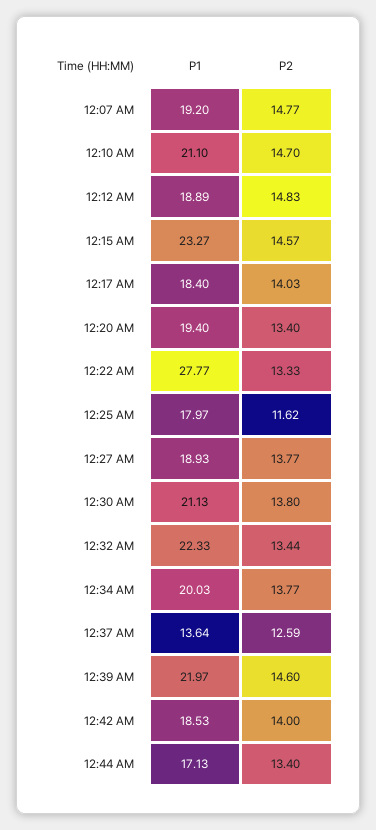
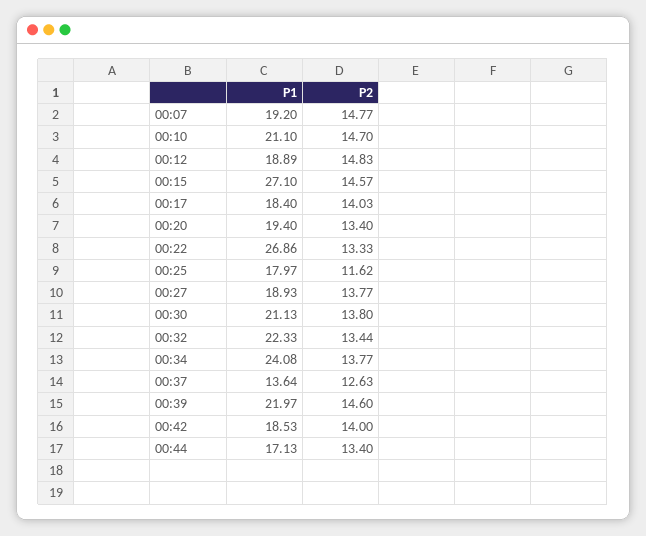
  {
    "P1": {
      "12:07 AM": 19.2,
      "12:10 AM": 21.1,
      "12:12 AM": 18.89,
-     "12:15 AM": 23.27,
+     "12:15 AM": 27.1,
      "12:17 AM": 18.4,
      "12:20 AM": 19.4,
-     "12:22 AM": 27.77,
+     "12:22 AM": 26.86,
      "12:25 AM": 17.97,
      "12:27 AM": 18.93,
      "12:30 AM": 21.13,
      "12:32 AM": 22.33,
-     "12:34 AM": 20.03,
+     "12:34 AM": 24.08,
      "12:37 AM": 13.64,
      "12:39 AM": 21.97,
      "12:42 AM": 18.53,
      "12:44 AM": 17.13
    },
    "P2": {
      "12:07 AM": 14.77,
      "12:10 AM": 14.7,
      "12:12 AM": 14.83,
      "12:15 AM": 14.57,
      "12:17 AM": 14.03,
      "12:20 AM": 13.4,
      "12:22 AM": 13.33,
      "12:25 AM": 11.62,
      "12:27 AM": 13.77,
      "12:30 AM": 13.8,
      "12:32 AM": 13.44,
      "12:34 AM": 13.77,
-     "12:37 AM": 12.59,
+     "12:37 AM": 12.63,
      "12:39 AM": 14.6,
      "12:42 AM": 14,
      "12:44 AM": 13.4
    }
  }

